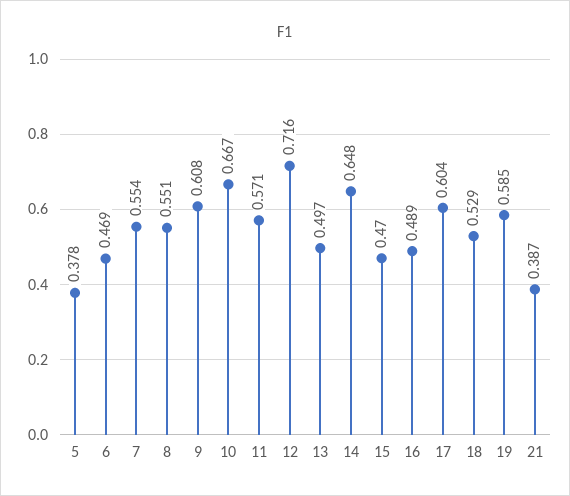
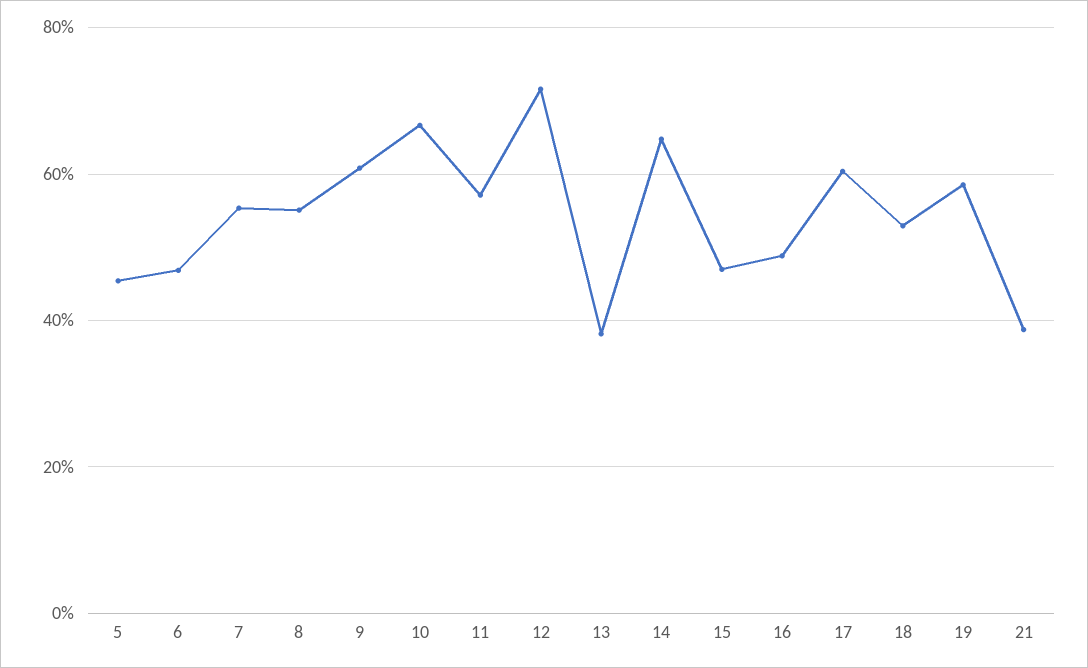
  {
-   "5": 0.378,
+   "5": 0.46,
    "6": 0.469,
    "7": 0.554,
    "8": 0.551,
    "9": 0.608,
    "10": 0.667,
    "11": 0.571,
    "12": 0.716,
-   "13": 0.497,
+   "13": 0.38,
    "14": 0.648,
    "15": 0.47,
    "16": 0.489,
    "17": 0.604,
    "18": 0.529,
    "19": 0.585,
    "21": 0.387
  }

